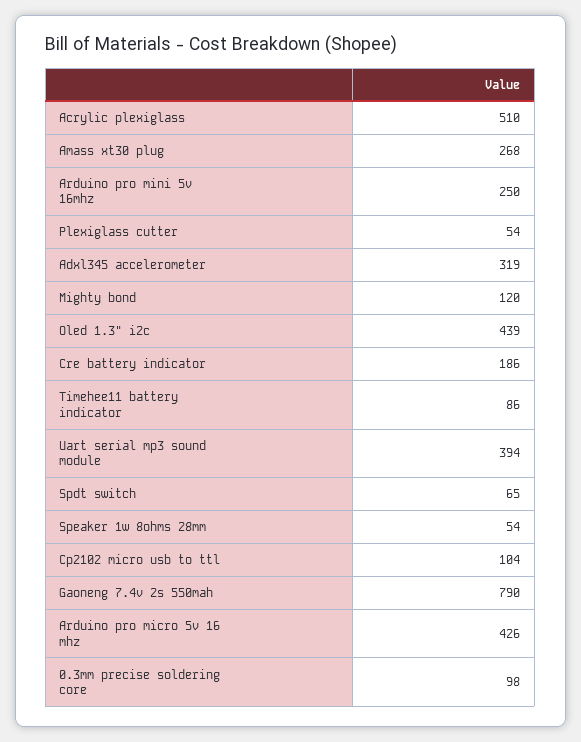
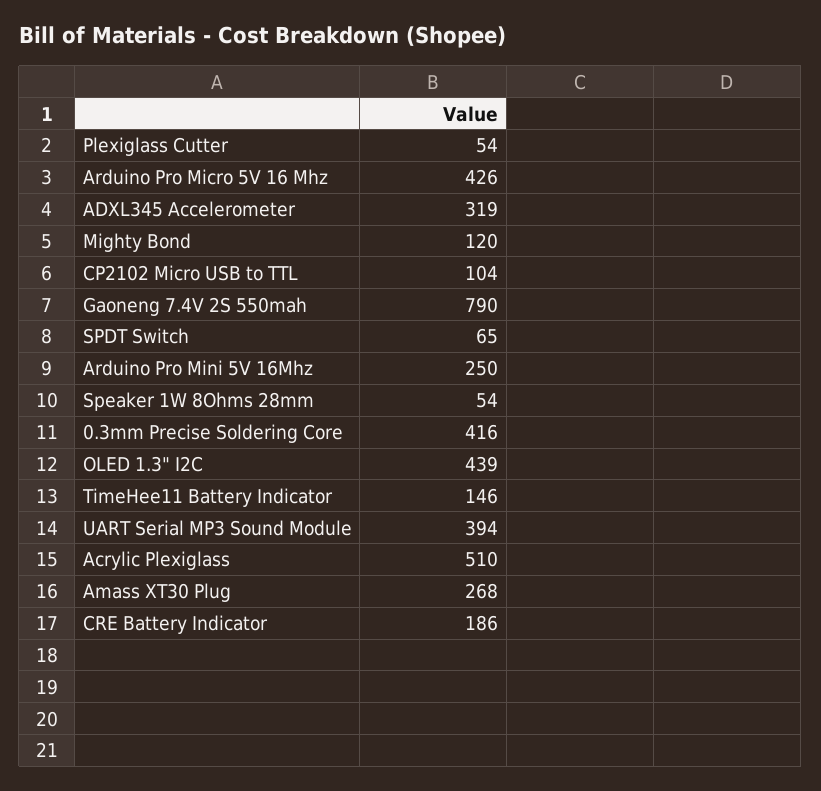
  {
    "Acrylic plexiglass": 510,
    "Amass xt30 plug": 268,
    "Arduino pro mini 5v 16mhz": 250,
    "Plexiglass cutter": 54,
    "Adxl345 accelerometer": 319,
    "Mighty bond": 120,
    "Oled 1.3\" i2c": 439,
    "Cre battery indicator": 186,
-   "Timehee11 battery indicator": 86,
+   "Timehee11 battery indicator": 146,
    "Uart serial mp3 sound module": 394,
    "Spdt switch": 65,
    "Speaker 1w 8ohms 28mm": 54,
    "Cp2102 micro usb to ttl": 104,
    "Gaoneng 7.4v 2s 550mah": 790,
    "Arduino pro micro 5v 16 mhz": 426,
-   "0.3mm precise soldering core": 98
+   "0.3mm precise soldering core": 416
  }

